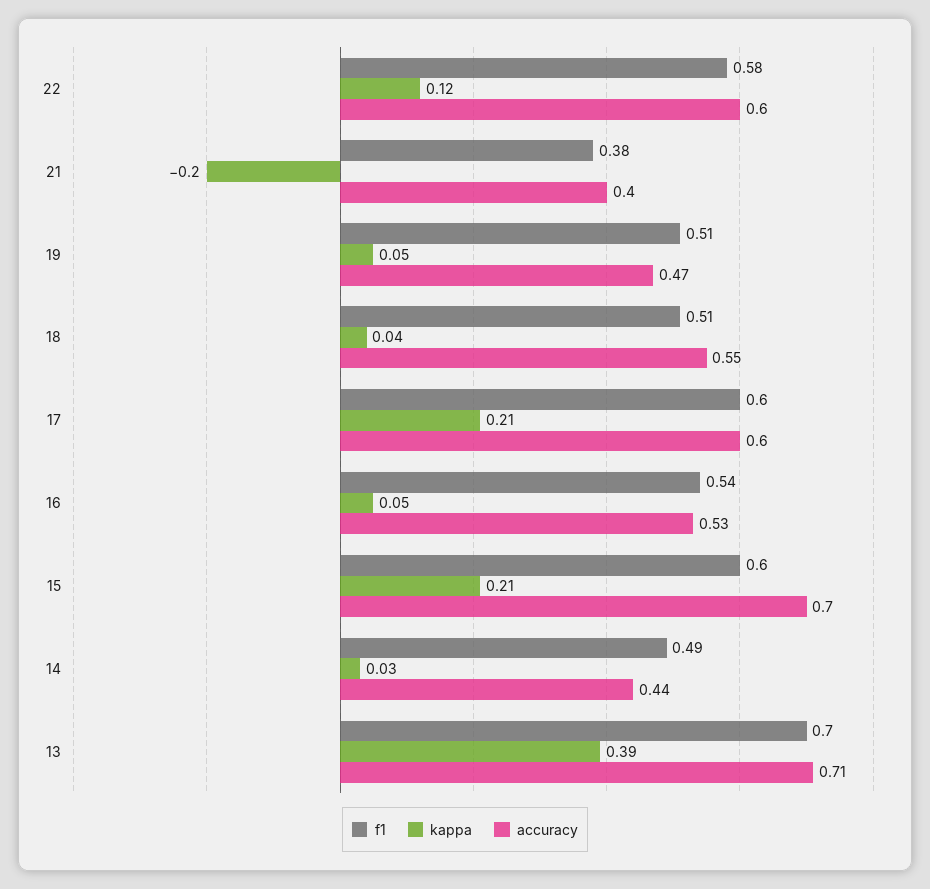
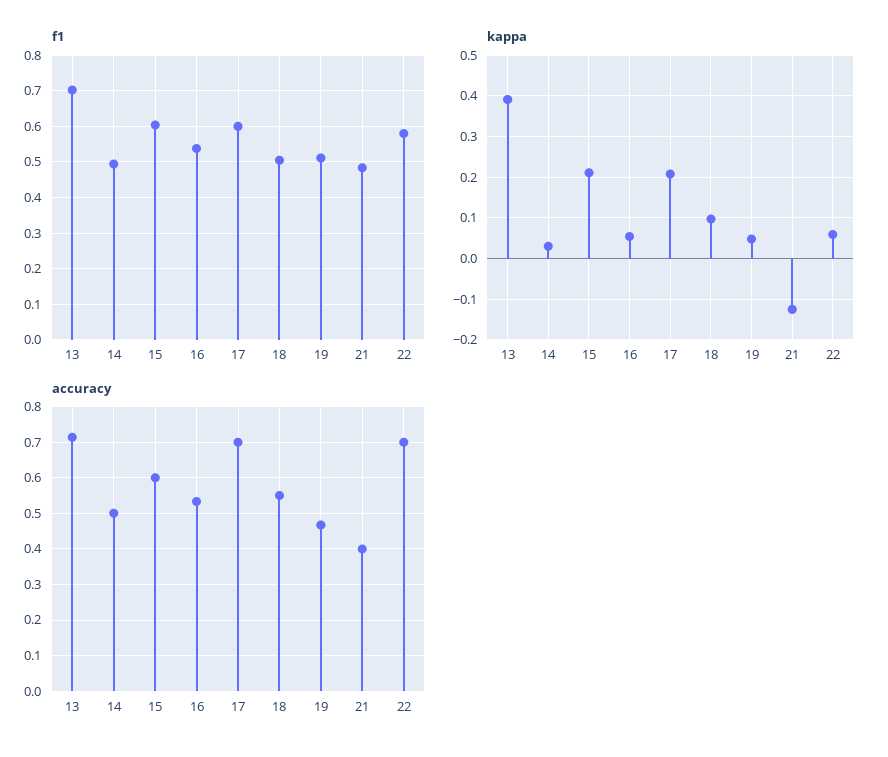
  {
    "f1": {
      "22": 0.58,
-     "21": 0.38,
+     "21": 0.48,
      "19": 0.51,
      "18": 0.51,
      "17": 0.6,
      "16": 0.54,
      "15": 0.6,
      "14": 0.49,
      "13": 0.7
    },
    "kappa": {
-     "22": 0.12,
+     "22": 0.06,
-     "21": -0.2,
+     "21": -0.12,
      "19": 0.05,
-     "18": 0.04,
+     "18": 0.1,
      "17": 0.21,
      "16": 0.05,
      "15": 0.21,
      "14": 0.03,
      "13": 0.39
    },
    "accuracy": {
-     "22": 0.6,
+     "22": 0.7,
      "21": 0.4,
      "19": 0.47,
      "18": 0.55,
-     "17": 0.6,
+     "17": 0.7,
      "16": 0.53,
-     "15": 0.7,
+     "15": 0.6,
-     "14": 0.44,
+     "14": 0.5,
      "13": 0.71
    }
  }

